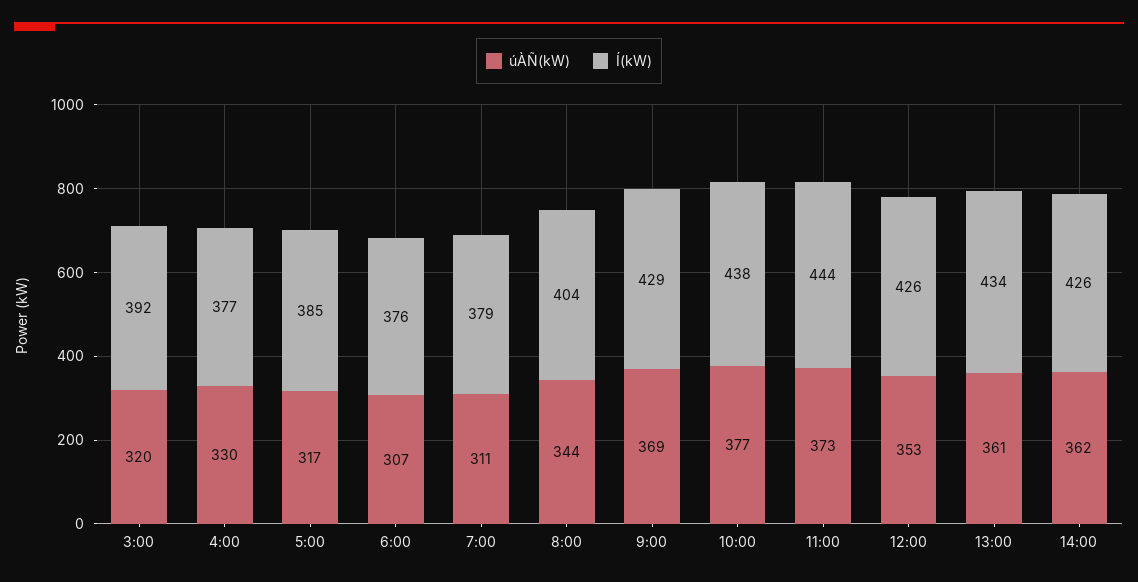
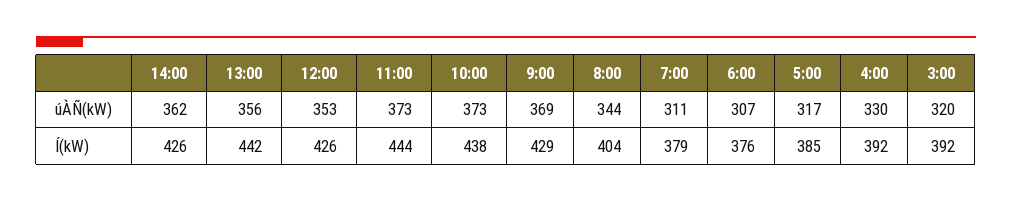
  {
    "úÀÑ(kW)": {
      "3:00": 320,
      "4:00": 330,
      "5:00": 317,
      "6:00": 307,
      "7:00": 311,
      "8:00": 344,
      "9:00": 369,
-     "10:00": 377,
+     "10:00": 373,
      "11:00": 373,
      "12:00": 353,
-     "13:00": 361,
+     "13:00": 356,
      "14:00": 362
    },
    "Í(kW)": {
      "3:00": 392,
-     "4:00": 377,
+     "4:00": 392,
      "5:00": 385,
      "6:00": 376,
      "7:00": 379,
      "8:00": 404,
      "9:00": 429,
      "10:00": 438,
      "11:00": 444,
      "12:00": 426,
-     "13:00": 434,
+     "13:00": 442,
      "14:00": 426
    }
  }

